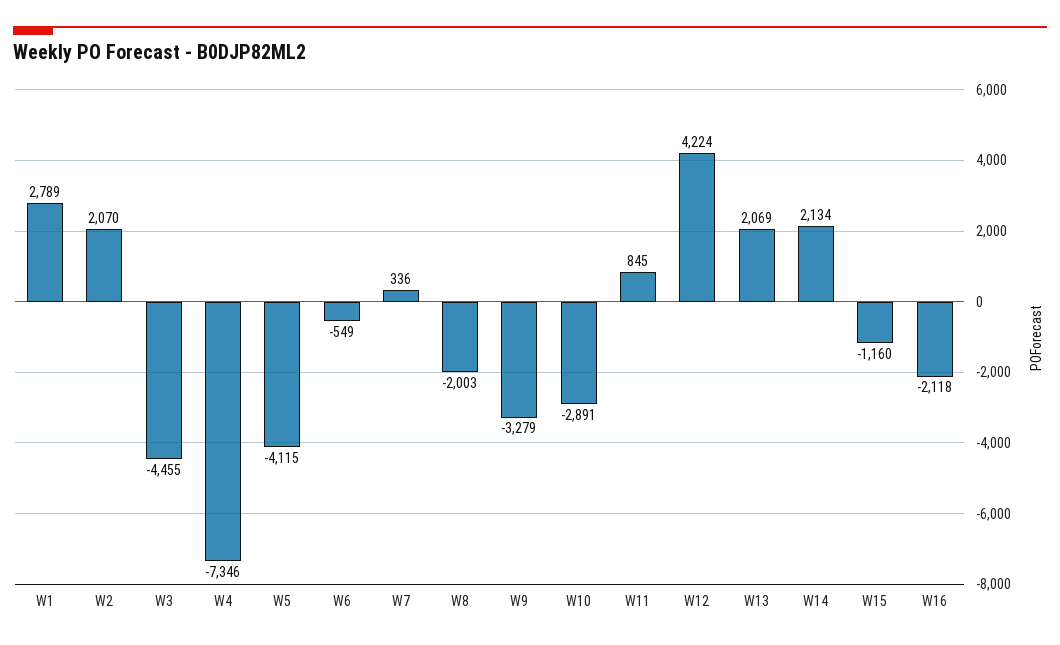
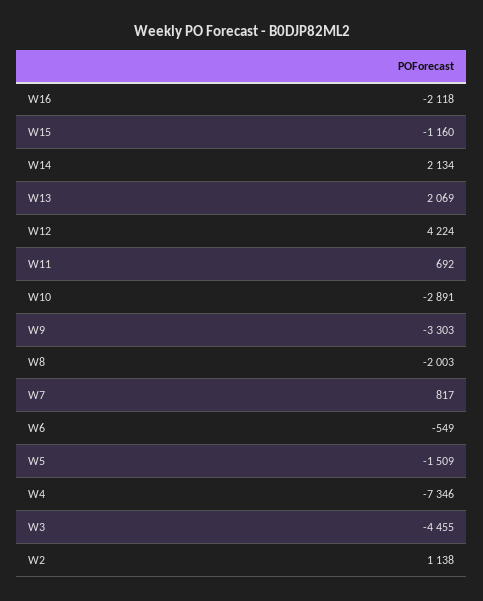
  {
-   "W1": 2789,
-   "W2": 2070,
+   "W2": 1138,
    "W3": -4455,
    "W4": -7346,
-   "W5": -4115,
+   "W5": -1509,
    "W6": -549,
-   "W7": 336,
+   "W7": 817,
    "W8": -2003,
-   "W9": -3279,
+   "W9": -3303,
    "W10": -2891,
-   "W11": 845,
+   "W11": 692,
    "W12": 4224,
    "W13": 2069,
    "W14": 2134,
    "W15": -1160,
    "W16": -2118
  }

